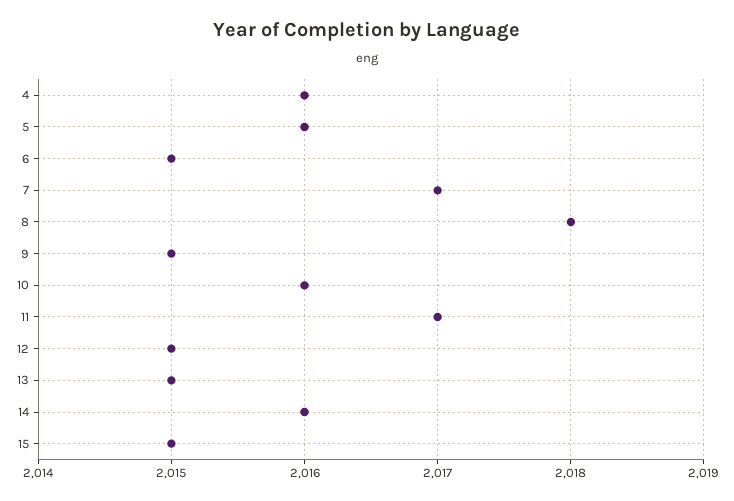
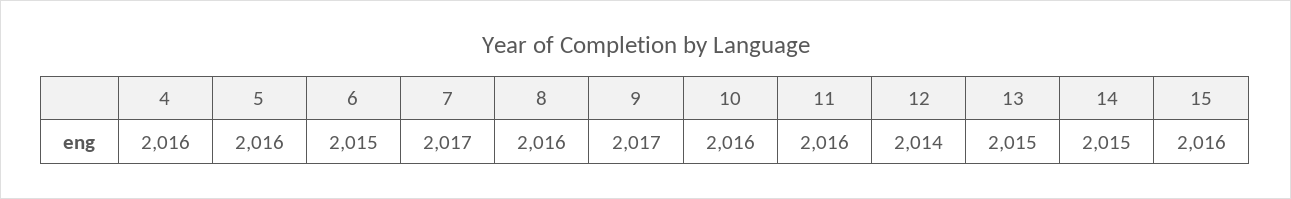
  {
    "4": 2016,
    "5": 2016,
    "6": 2015,
    "7": 2017,
-   "8": 2018,
+   "8": 2016,
-   "9": 2015,
+   "9": 2017,
    "10": 2016,
-   "11": 2017,
+   "11": 2016,
-   "12": 2015,
+   "12": 2014,
    "13": 2015,
-   "14": 2016,
+   "14": 2015,
-   "15": 2015
+   "15": 2016
  }

